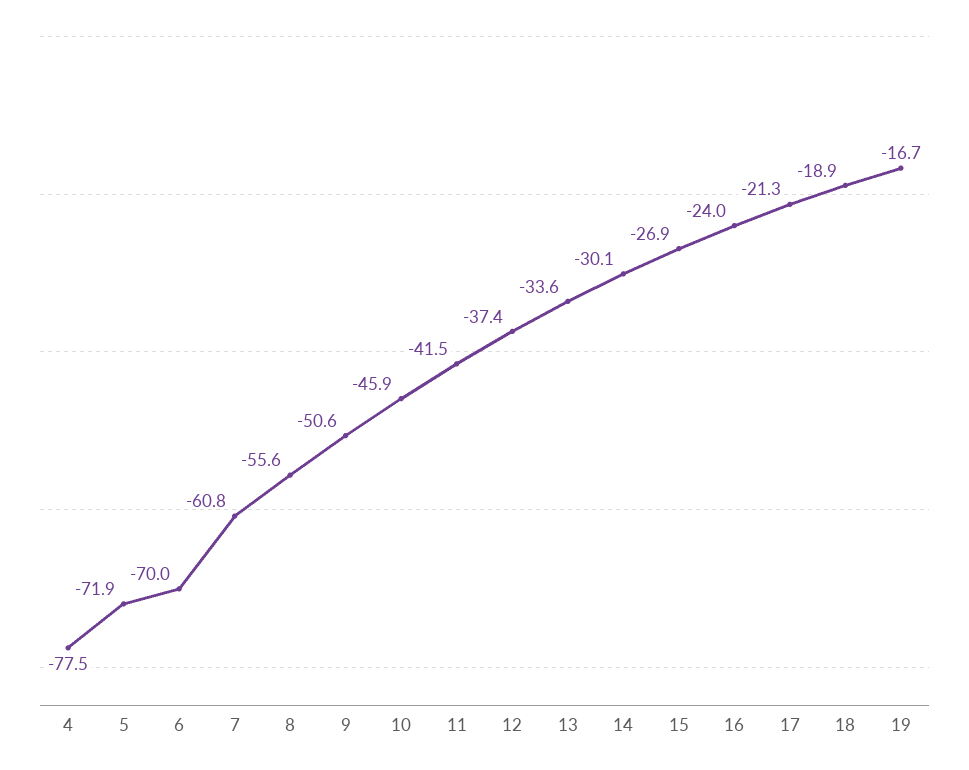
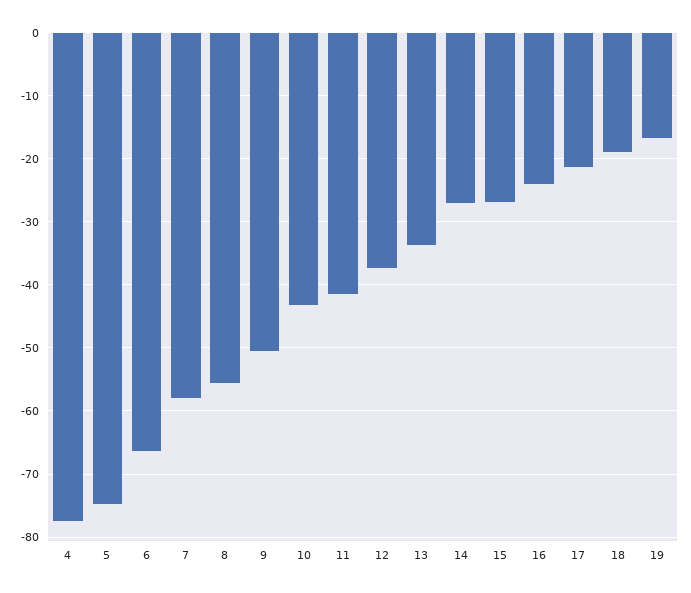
  {
    "4": -77.5,
-   "5": -71.9,
+   "5": -75,
-   "6": -70,
+   "6": -66,
-   "7": -60.8,
+   "7": -58,
    "8": -55.6,
    "9": -50.6,
-   "10": -45.9,
+   "10": -43,
    "11": -41.5,
    "12": -37.4,
    "13": -33.6,
-   "14": -30.1,
+   "14": -27,
    "15": -26.9,
    "16": -24,
    "17": -21.3,
    "18": -18.9,
    "19": -16.7
  }

